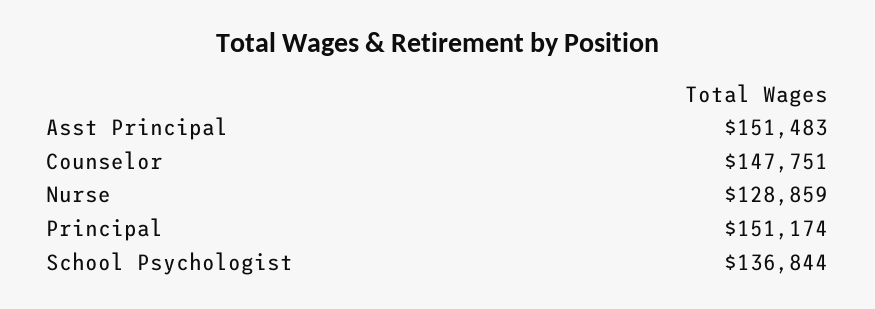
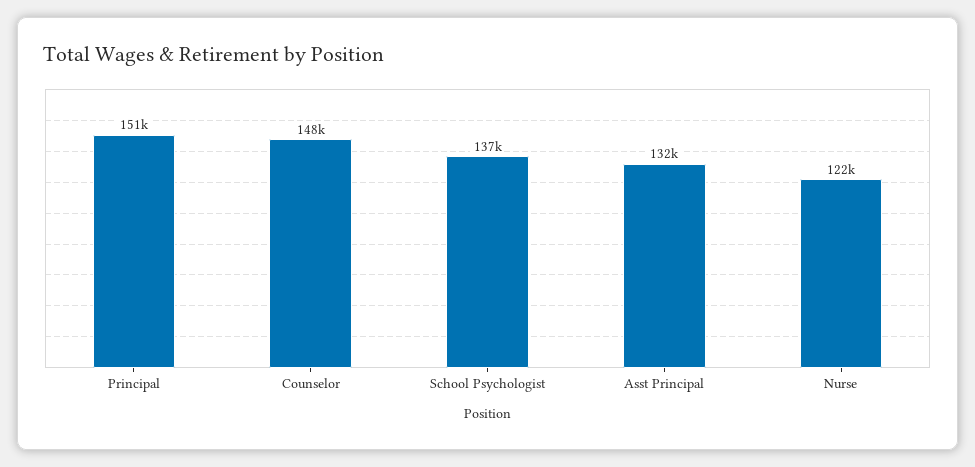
  {
-   "Asst Principal": 151483,
+   "Asst Principal": 132000,
    "Counselor": 147751,
-   "Nurse": 128859,
+   "Nurse": 122000,
    "Principal": 151174,
    "School Psychologist": 136844
  }

